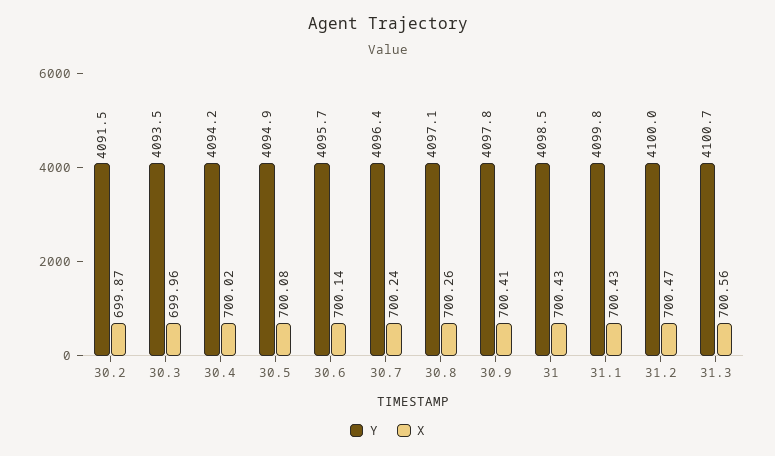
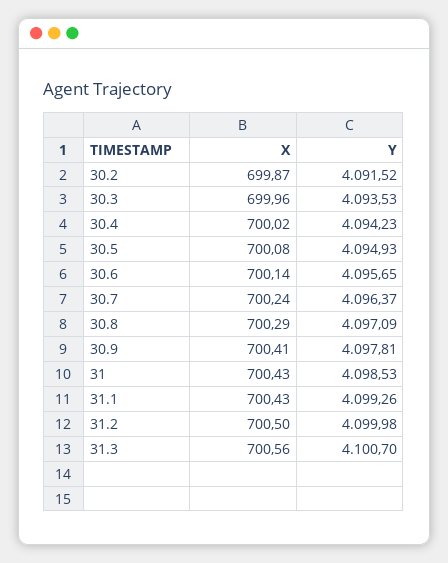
  {
    "Y": {
      "30.2": 4091.52,
      "30.3": 4093.53,
      "30.4": 4094.23,
      "30.5": 4094.93,
      "30.6": 4095.65,
      "30.7": 4096.37,
      "30.8": 4097.09,
      "30.9": 4097.81,
      "31": 4098.53,
-     "31.1": 4099.8,
+     "31.1": 4099.26,
      "31.2": 4099.98,
      "31.3": 4100.7
    },
    "X": {
      "30.2": 699.87,
      "30.3": 699.96,
      "30.4": 700.02,
      "30.5": 700.08,
      "30.6": 700.14,
      "30.7": 700.24,
-     "30.8": 700.26,
+     "30.8": 700.29,
      "30.9": 700.41,
      "31": 700.43,
      "31.1": 700.43,
-     "31.2": 700.47,
+     "31.2": 700.5,
      "31.3": 700.56
    }
  }

